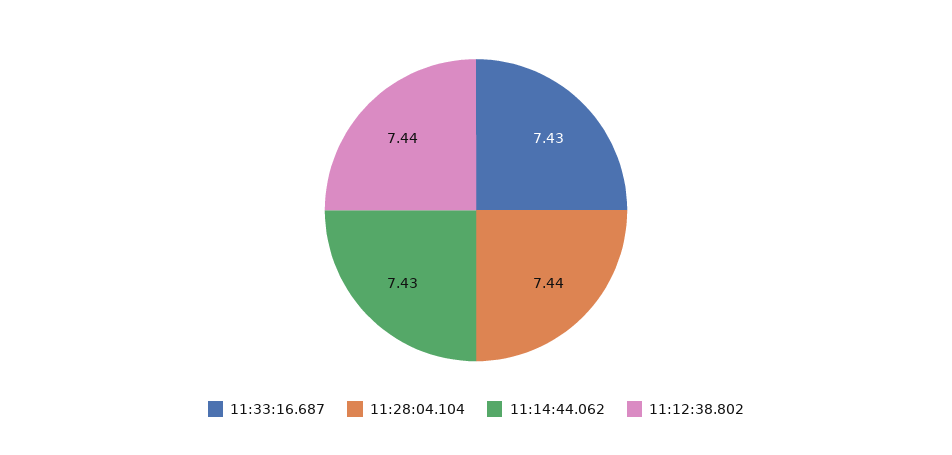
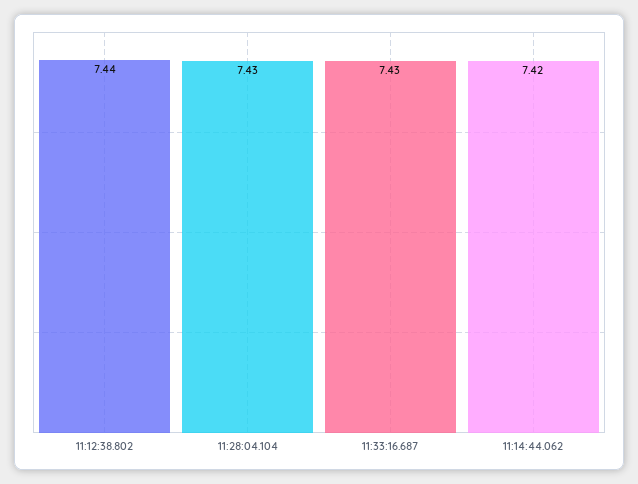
  {
    "11:33:16.687": 7.43,
-   "11:28:04.104": 7.44,
+   "11:28:04.104": 7.43,
-   "11:14:44.062": 7.43,
+   "11:14:44.062": 7.42,
    "11:12:38.802": 7.44
  }

